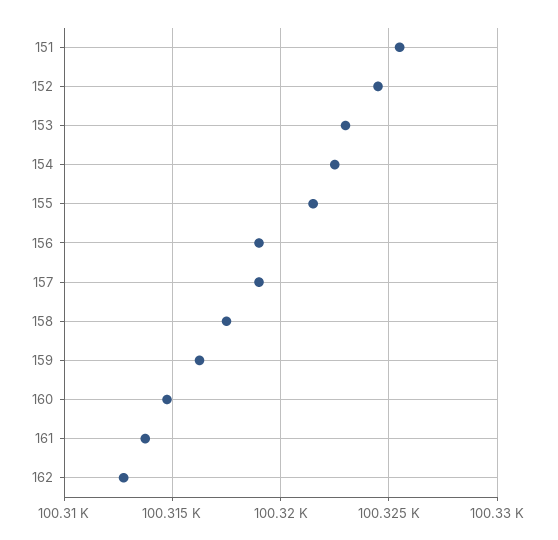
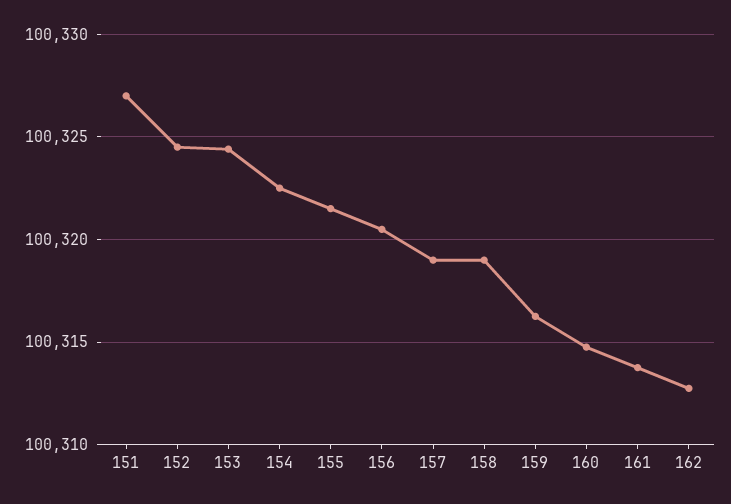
  {
-   "151": 100325.5,
+   "151": 100327,
    "152": 100324.5,
-   "153": 100323,
+   "153": 100324.5,
    "154": 100322.5,
    "155": 100321.5,
-   "156": 100319,
+   "156": 100320.5,
    "157": 100319,
-   "158": 100317.5,
+   "158": 100319,
    "159": 100316.5,
    "160": 100315,
    "161": 100314,
    "162": 100313
  }

